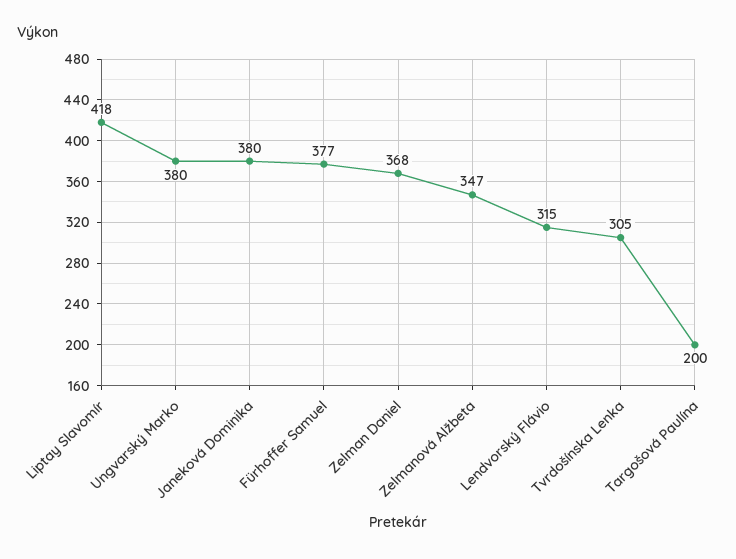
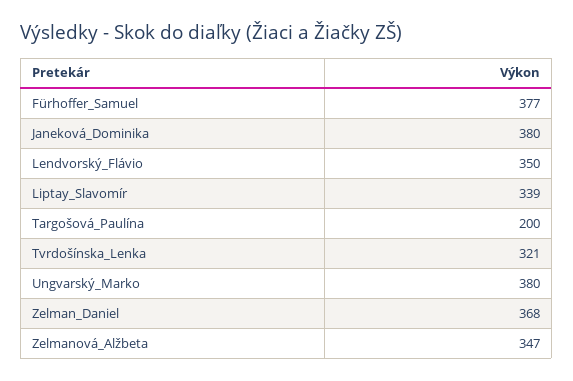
  {
-   "Liptay Slavomír": 418,
+   "Liptay Slavomír": 339,
    "Ungvarský Marko": 380,
    "Janeková Dominika": 380,
    "Fürhoffer Samuel": 377,
    "Zelman Daniel": 368,
    "Zelmanová Alžbeta": 347,
-   "Lendvorský Flávio": 315,
+   "Lendvorský Flávio": 350,
-   "Tvrdošínska Lenka": 305,
+   "Tvrdošínska Lenka": 321,
    "Targošová Paulína": 200
  }

